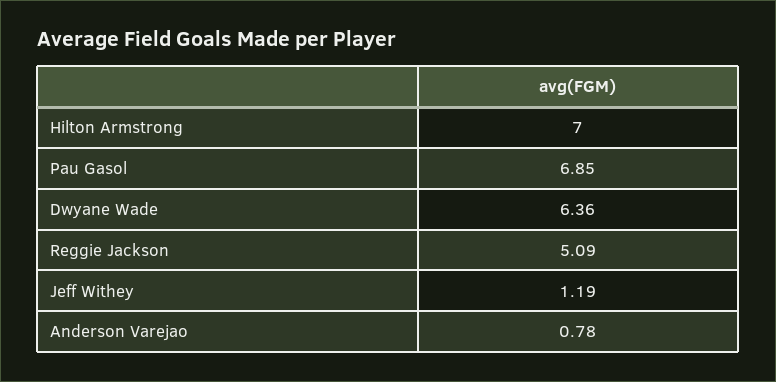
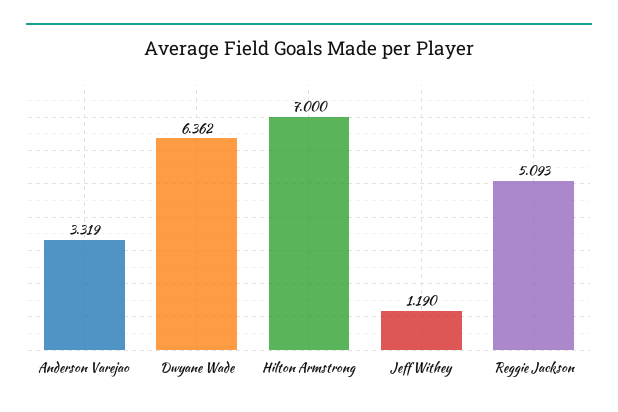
  {
    "Hilton Armstrong": 7,
-   "Pau Gasol": 6.85,
    "Dwyane Wade": 6.362,
    "Reggie Jackson": 5.093,
    "Jeff Withey": 1.19,
-   "Anderson Varejao": 0.78
+   "Anderson Varejao": 3.319
  }

